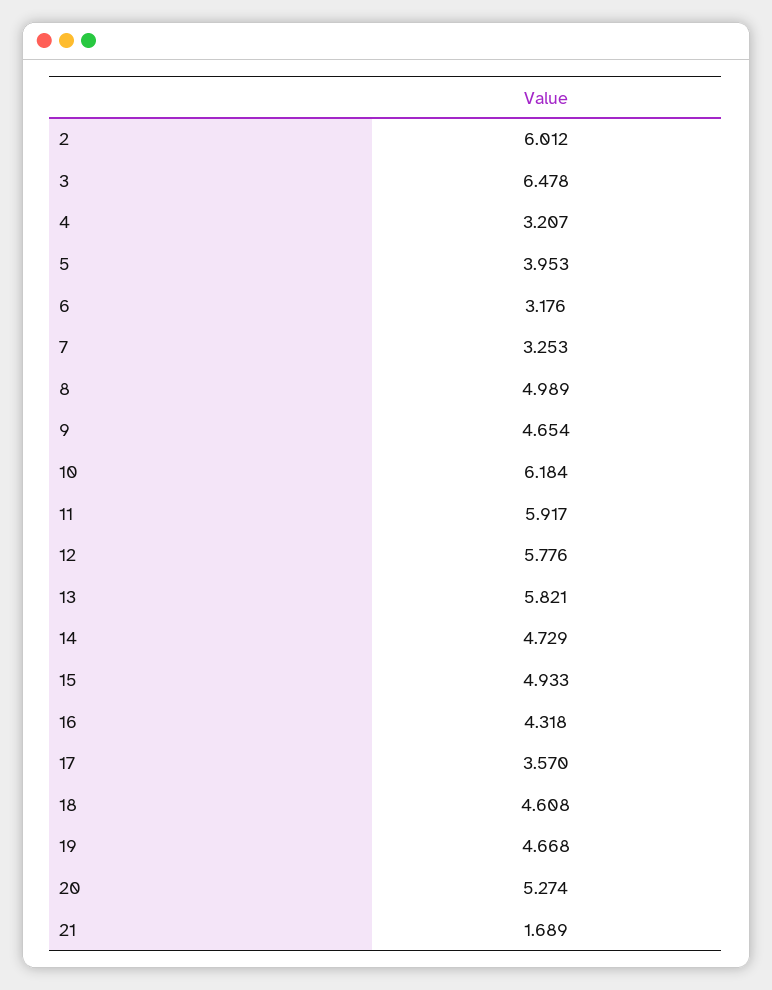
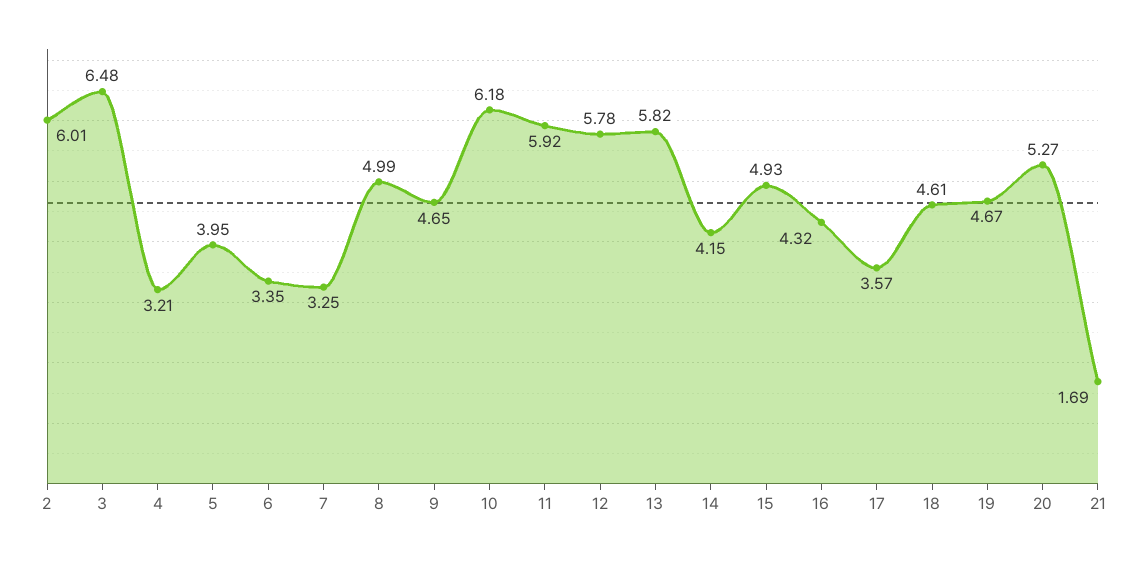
  {
    "2": 6.012,
    "3": 6.478,
    "4": 3.207,
    "5": 3.953,
-   "6": 3.176,
+   "6": 3.35,
    "7": 3.253,
    "8": 4.989,
    "9": 4.654,
    "10": 6.184,
    "11": 5.917,
    "12": 5.776,
    "13": 5.821,
-   "14": 4.729,
+   "14": 4.15,
    "15": 4.933,
    "16": 4.318,
    "17": 3.57,
    "18": 4.608,
    "19": 4.668,
    "20": 5.274,
    "21": 1.689
  }

